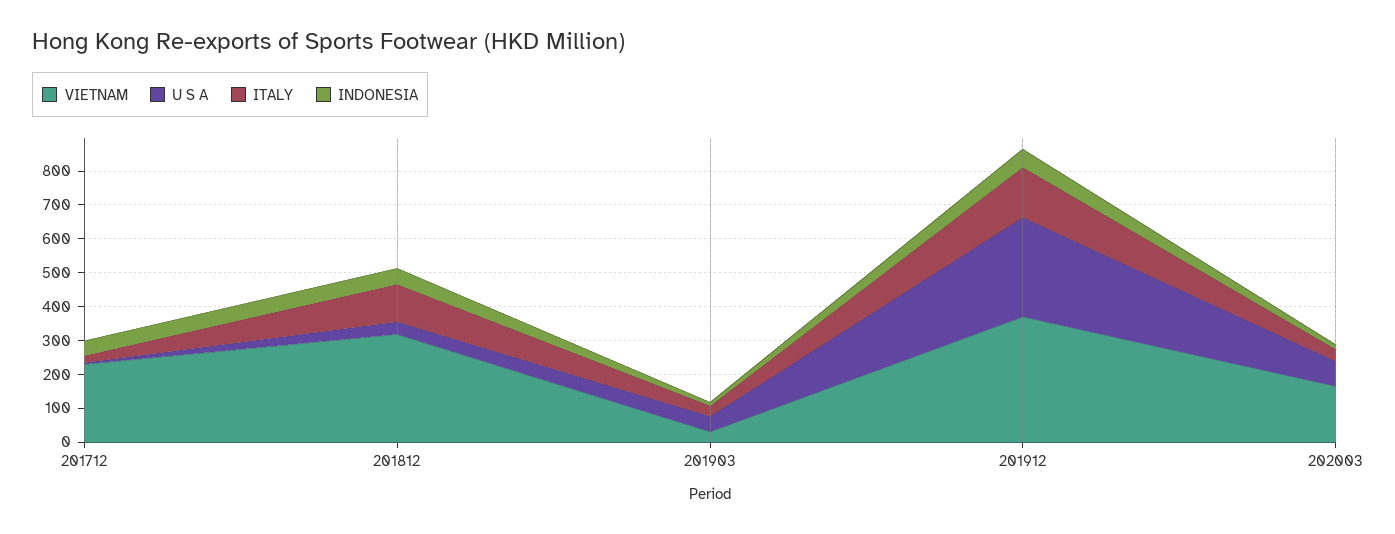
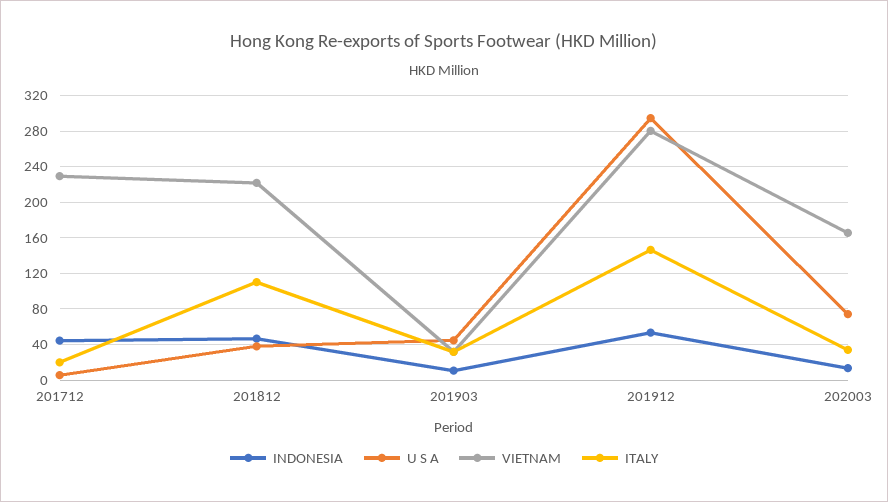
  {
    "VIETNAM": {
      "201712": 230,
-     "201812": 325,
+     "201812": 220,
      "201903": 30,
-     "201912": 375,
+     "201912": 280,
      "202003": 170
    },
    "U S A": {
      "201712": 10,
      "201812": 40,
      "201903": 40,
      "201912": 290,
      "202003": 70
    },
    "ITALY": {
      "201712": 20,
      "201812": 110,
      "201903": 30,
      "201912": 150,
      "202003": 30
    },
    "INDONESIA": {
      "201712": 40,
      "201812": 50,
      "201903": 10,
      "201912": 50,
      "202003": 10
    }
  }

